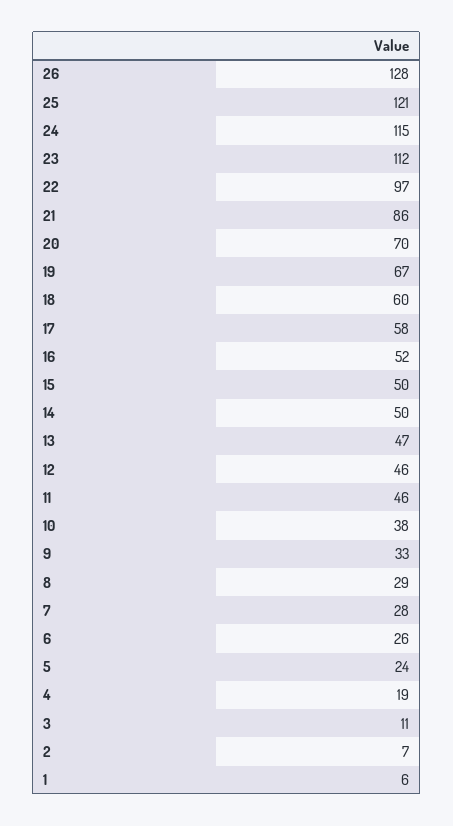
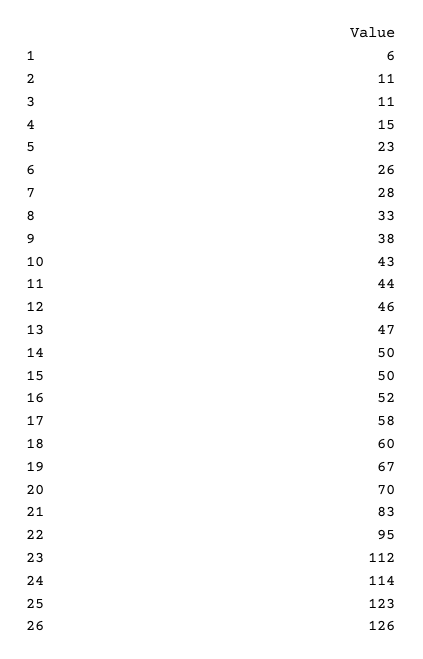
  {
-   "26": 128,
+   "26": 126,
-   "25": 121,
+   "25": 123,
-   "24": 115,
+   "24": 114,
    "23": 112,
-   "22": 97,
+   "22": 95,
-   "21": 86,
+   "21": 83,
    "20": 70,
    "19": 67,
    "18": 60,
    "17": 58,
    "16": 52,
    "15": 50,
    "14": 50,
    "13": 47,
    "12": 46,
-   "11": 46,
+   "11": 44,
-   "10": 38,
+   "10": 43,
-   "9": 33,
+   "9": 38,
-   "8": 29,
+   "8": 33,
    "7": 28,
    "6": 26,
-   "5": 24,
+   "5": 23,
-   "4": 19,
+   "4": 15,
    "3": 11,
-   "2": 7,
+   "2": 11,
    "1": 6
  }

